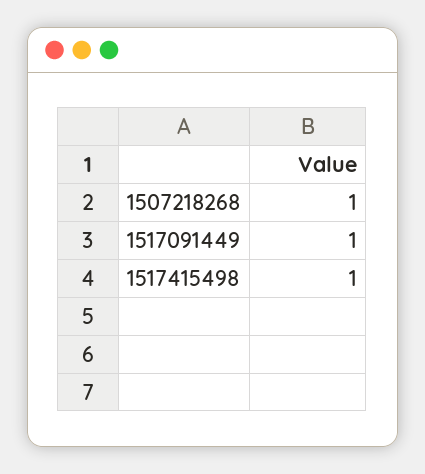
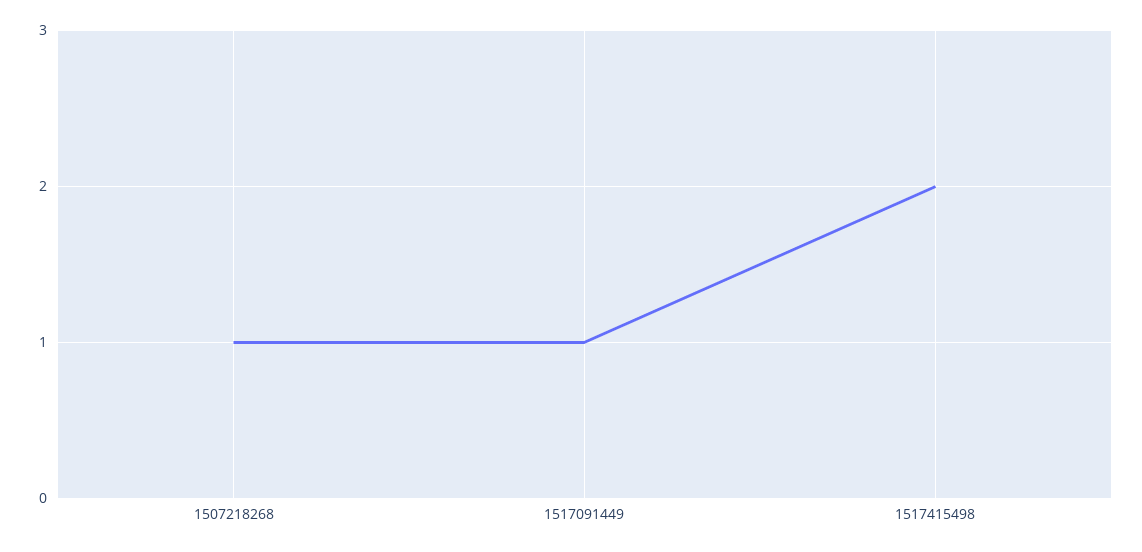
  {
    "1507218268": 1,
    "1517091449": 1,
-   "1517415498": 1
+   "1517415498": 2
  }

